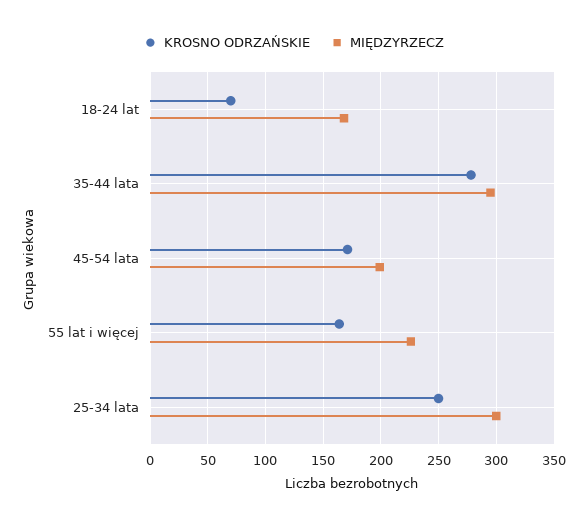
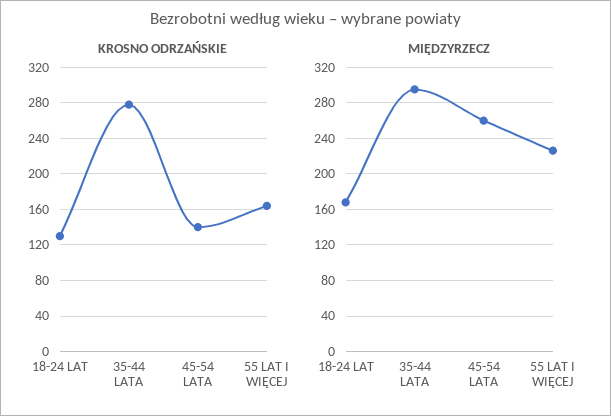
  {
    "KROSNO ODRZAŃSKIE": {
-     "18-24 lat": 70,
+     "18-24 lat": 130,
      "35-44 lata": 280,
-     "45-54 lata": 170,
+     "45-54 lata": 140,
-     "55 lat i więcej": 160,
+     "55 lat i więcej": 160
-     "25-34 lata": 250
    },
    "MIĘDZYRZECZ": {
      "18-24 lat": 170,
      "35-44 lata": 300,
-     "45-54 lata": 200,
+     "45-54 lata": 260,
-     "55 lat i więcej": 230,
+     "55 lat i więcej": 230
-     "25-34 lata": 300
    }
  }

